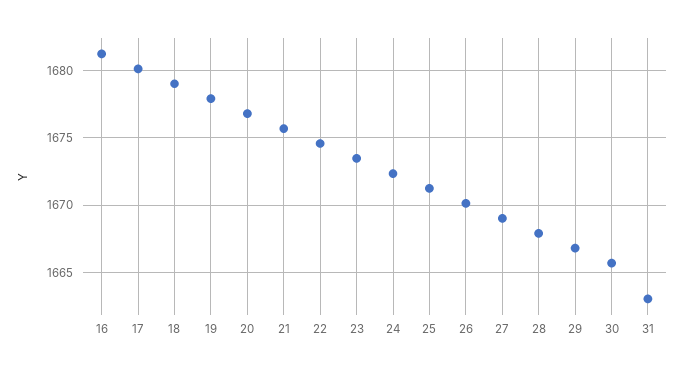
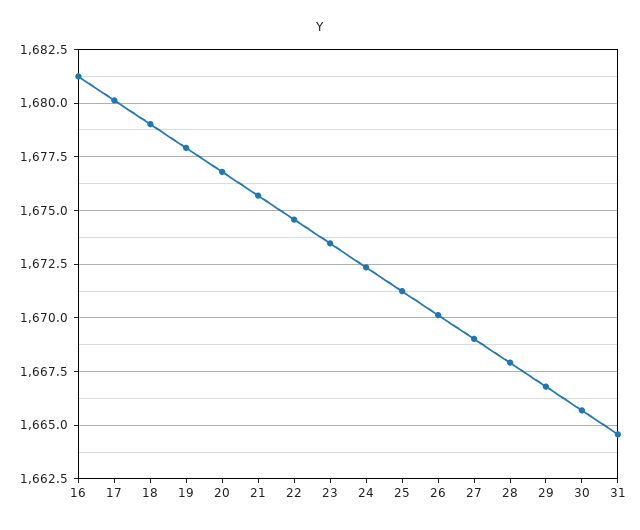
  {
    "16": 1681,
    "17": 1680,
    "18": 1679,
    "19": 1678,
    "20": 1677,
    "21": 1675.5,
    "22": 1674.5,
    "23": 1673.5,
    "24": 1672.5,
    "25": 1671,
    "26": 1670,
    "27": 1669,
    "28": 1668,
    "29": 1667,
    "30": 1665.5,
-   "31": 1663
+   "31": 1664.5
  }

